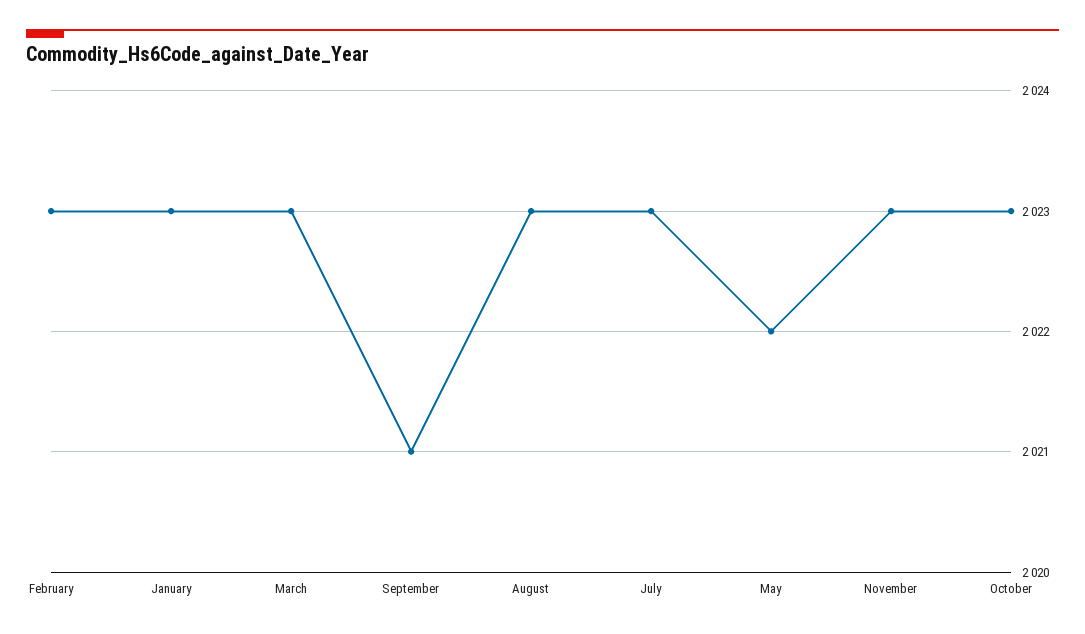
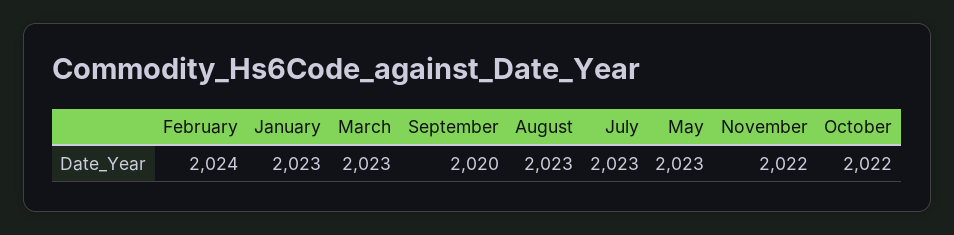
  {
-   "February": 2023,
+   "February": 2024,
    "January": 2023,
    "March": 2023,
-   "September": 2021,
+   "September": 2020,
    "August": 2023,
    "July": 2023,
-   "May": 2022,
+   "May": 2023,
-   "November": 2023,
+   "November": 2022,
-   "October": 2023
+   "October": 2022
  }

